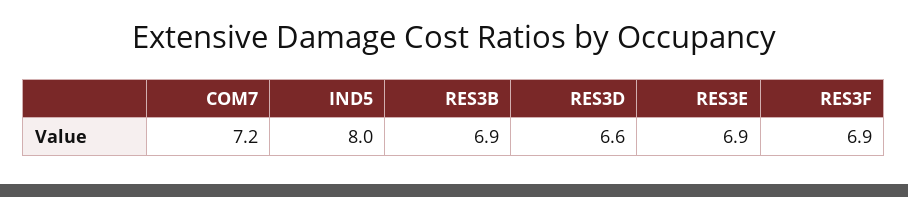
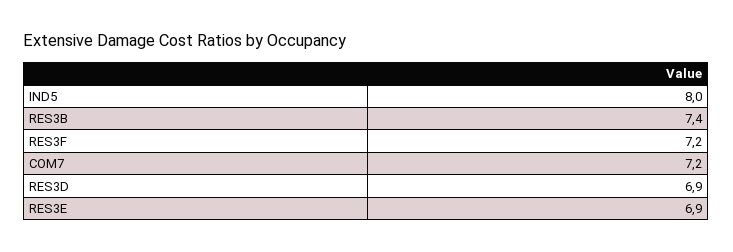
  {
    "COM7": 7.2,
    "IND5": 8,
-   "RES3B": 6.9,
+   "RES3B": 7.4,
-   "RES3D": 6.6,
+   "RES3D": 6.9,
    "RES3E": 6.9,
-   "RES3F": 6.9
+   "RES3F": 7.2
  }

